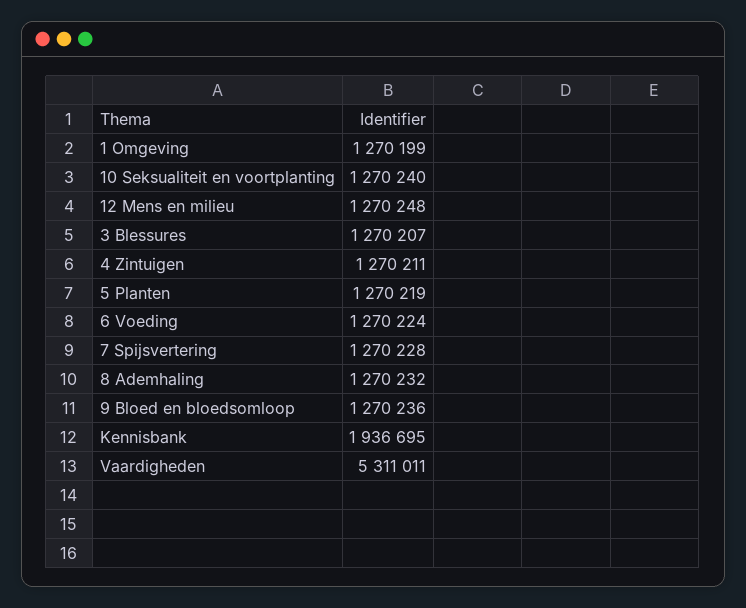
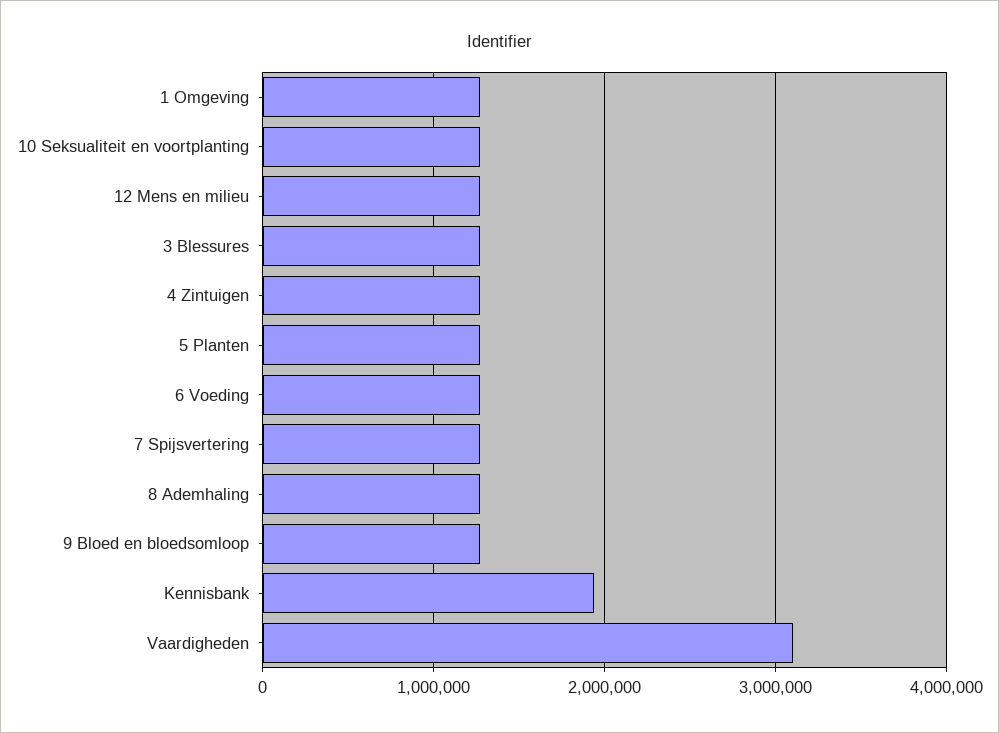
  {
    "1 Omgeving": 1270199,
    "10 Seksualiteit en voortplanting": 1270240,
    "12 Mens en milieu": 1270248,
    "3 Blessures": 1270207,
    "4 Zintuigen": 1270211,
    "5 Planten": 1270219,
    "6 Voeding": 1270224,
    "7 Spijsvertering": 1270228,
    "8 Ademhaling": 1270232,
    "9 Bloed en bloedsomloop": 1270236,
    "Kennisbank": 1936695,
-   "Vaardigheden": 5311011
+   "Vaardigheden": 3100000
  }

